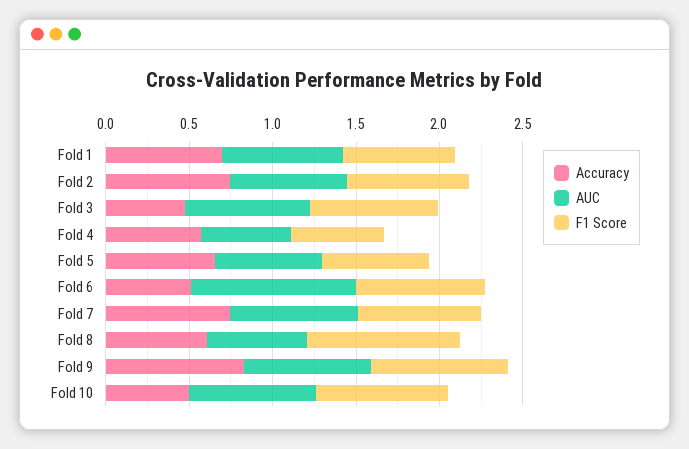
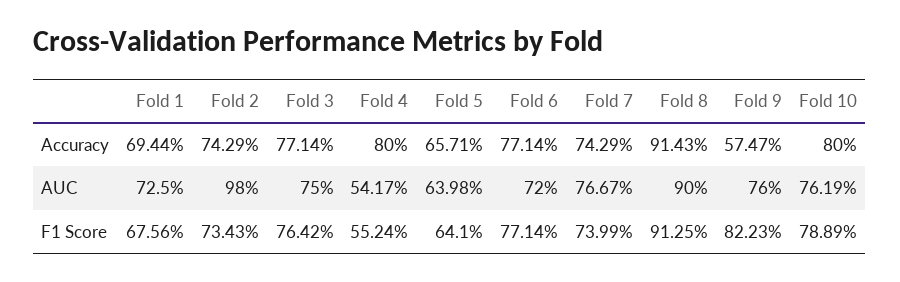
  {
    "Accuracy": {
      "Fold 1": 0.6944,
      "Fold 2": 0.7429,
-     "Fold 3": 0.5,
+     "Fold 3": 0.7714,
-     "Fold 4": 0.6,
+     "Fold 4": 0.8,
      "Fold 5": 0.6571,
-     "Fold 6": 0.5,
+     "Fold 6": 0.7714,
      "Fold 7": 0.7429,
-     "Fold 8": 0.6,
+     "Fold 8": 0.9143,
-     "Fold 9": 0.8,
+     "Fold 9": 0.5747,
-     "Fold 10": 0.5
+     "Fold 10": 0.8
    },
    "AUC": {
      "Fold 1": 0.725,
-     "Fold 2": 0.7,
+     "Fold 2": 0.98,
      "Fold 3": 0.75,
      "Fold 4": 0.5417,
      "Fold 5": 0.6398,
-     "Fold 6": 1,
+     "Fold 6": 0.72,
      "Fold 7": 0.7667,
-     "Fold 8": 0.6,
+     "Fold 8": 0.9,
      "Fold 9": 0.76,
      "Fold 10": 0.7619
    },
    "F1 Score": {
      "Fold 1": 0.6756,
      "Fold 2": 0.7343,
      "Fold 3": 0.7642,
      "Fold 4": 0.5524,
      "Fold 5": 0.641,
      "Fold 6": 0.7714,
      "Fold 7": 0.7399,
      "Fold 8": 0.9125,
      "Fold 9": 0.8223,
      "Fold 10": 0.7889
    }
  }

